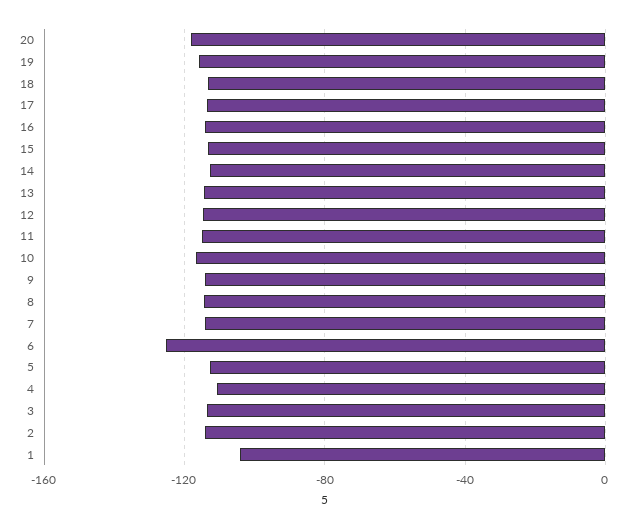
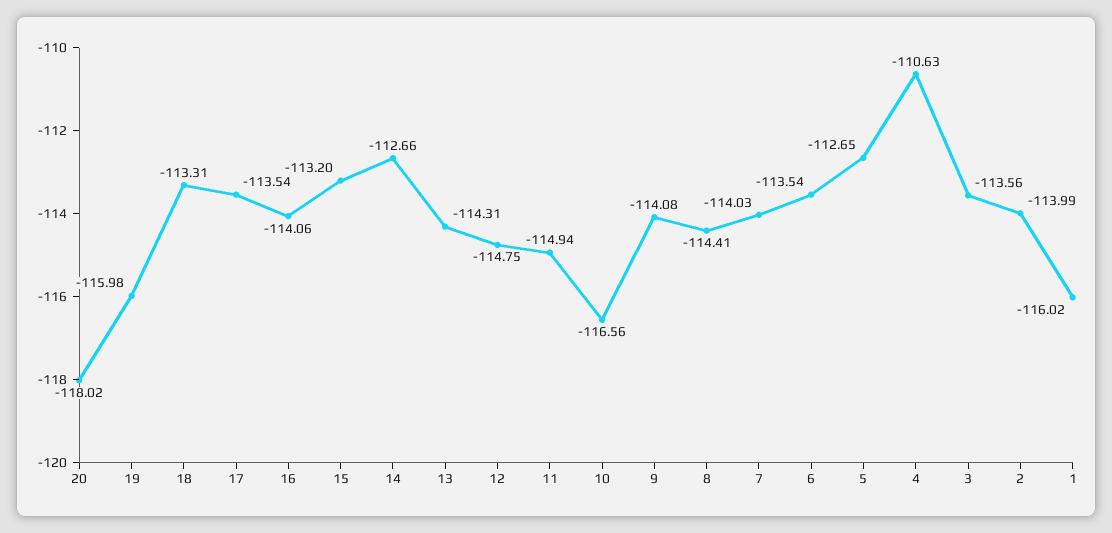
  {
    "20": -118.02,
    "19": -115.98,
    "18": -113.31,
    "17": -113.54,
    "16": -114.06,
    "15": -113.2,
    "14": -112.66,
    "13": -114.31,
    "12": -114.75,
    "11": -114.94,
    "10": -116.56,
    "9": -114.08,
    "8": -114.41,
    "7": -114.03,
-   "6": -125,
+   "6": -113.54,
    "5": -112.65,
    "4": -110.63,
    "3": -113.56,
    "2": -113.99,
-   "1": -105
+   "1": -116.02
  }

